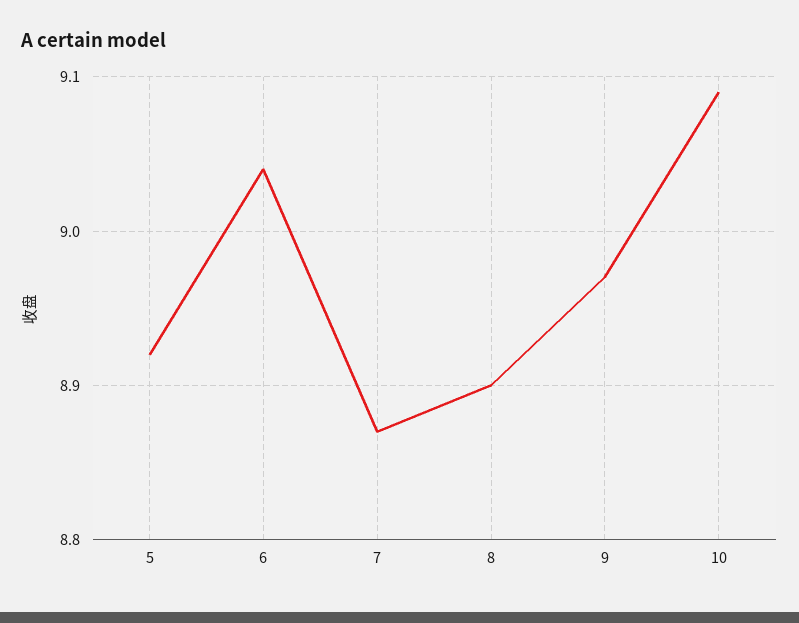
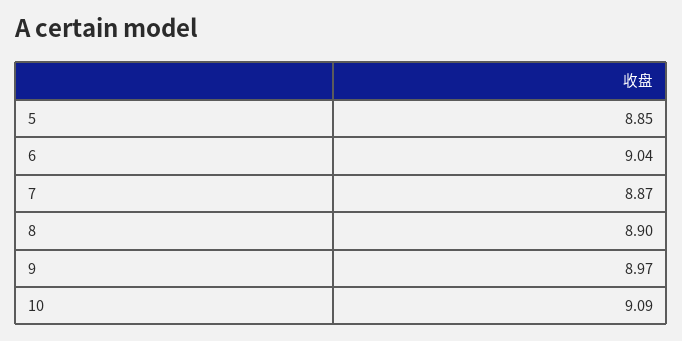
  {
-   "5": 8.92,
+   "5": 8.85,
    "6": 9.04,
    "7": 8.87,
    "8": 8.9,
    "9": 8.97,
    "10": 9.09
  }

